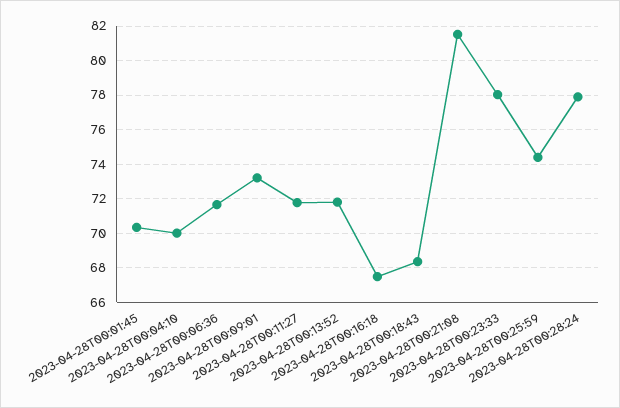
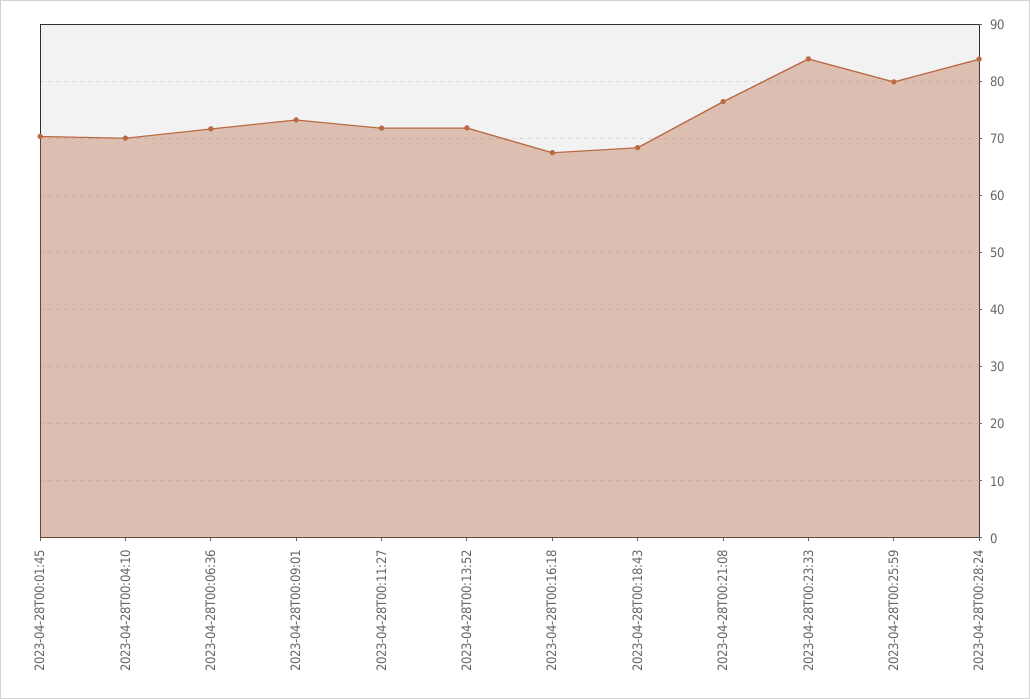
  {
    "2023-04-28T00:01:45": 70.5,
    "2023-04-28T00:04:10": 70,
    "2023-04-28T00:06:36": 71.5,
    "2023-04-28T00:09:01": 73,
    "2023-04-28T00:11:27": 72,
    "2023-04-28T00:13:52": 72,
    "2023-04-28T00:16:18": 67.5,
    "2023-04-28T00:18:43": 68.5,
-   "2023-04-28T00:21:08": 81.5,
+   "2023-04-28T00:21:08": 76,
-   "2023-04-28T00:23:33": 78,
+   "2023-04-28T00:23:33": 84,
-   "2023-04-28T00:25:59": 74.5,
+   "2023-04-28T00:25:59": 80,
-   "2023-04-28T00:28:24": 78
+   "2023-04-28T00:28:24": 84
  }

